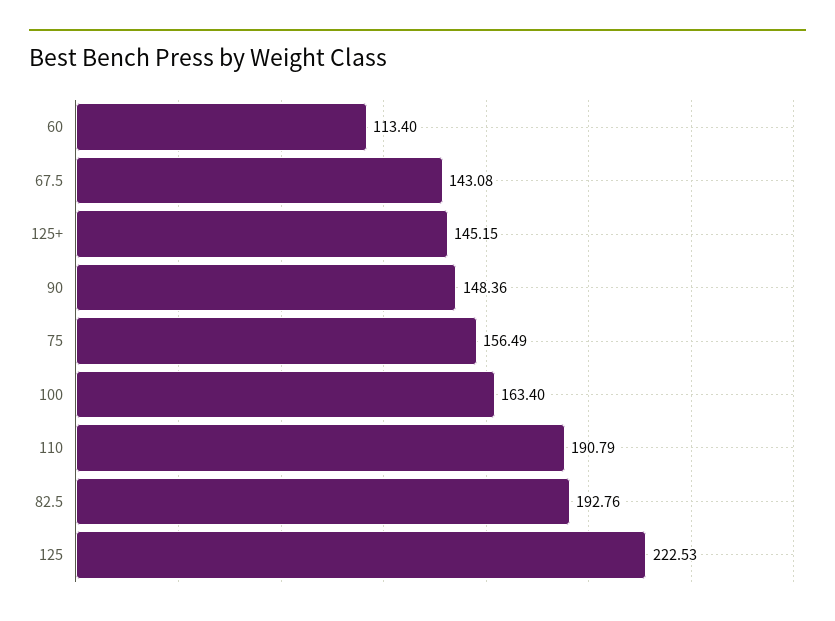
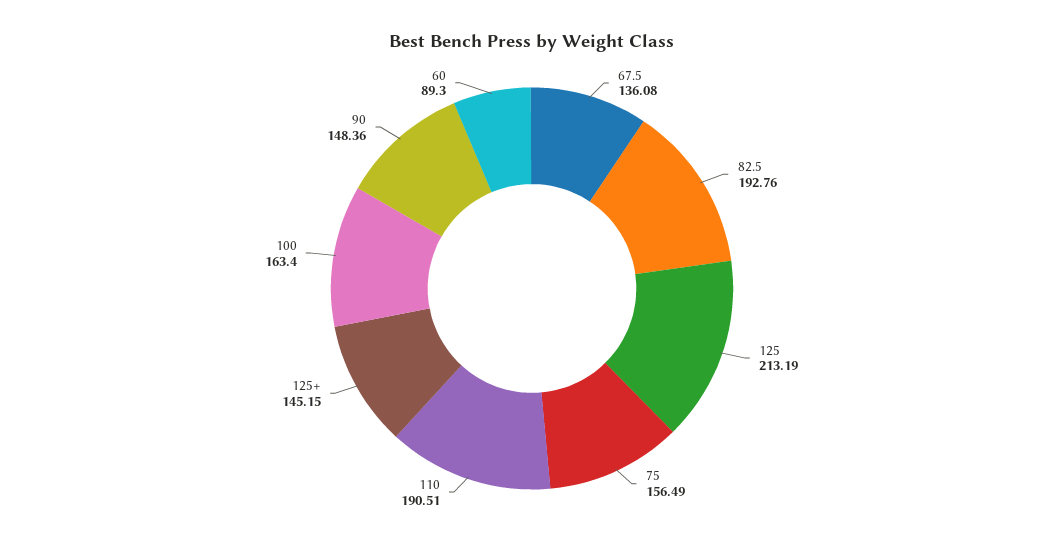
  {
-   "60": 113.4,
+   "60": 89.3,
-   "67.5": 143.08,
+   "67.5": 136.08,
    "125+": 145.15,
    "90": 148.36,
    "75": 156.49,
    "100": 163.4,
-   "110": 190.79,
+   "110": 190.51,
    "82.5": 192.76,
-   "125": 222.53
+   "125": 213.19
  }

